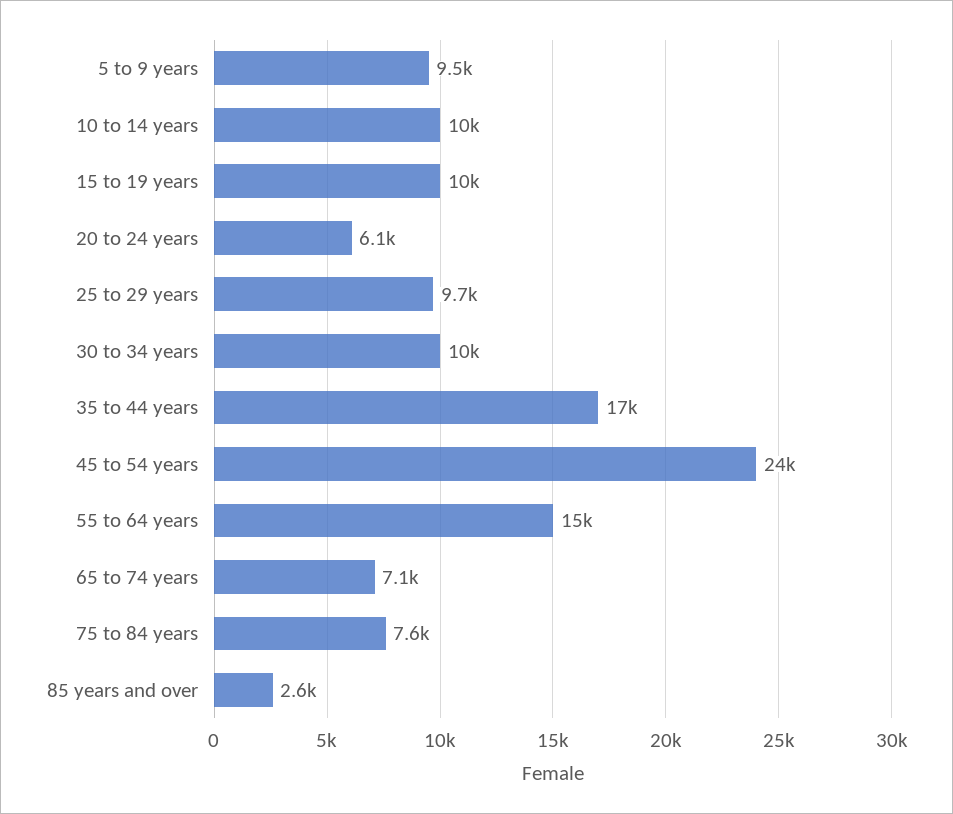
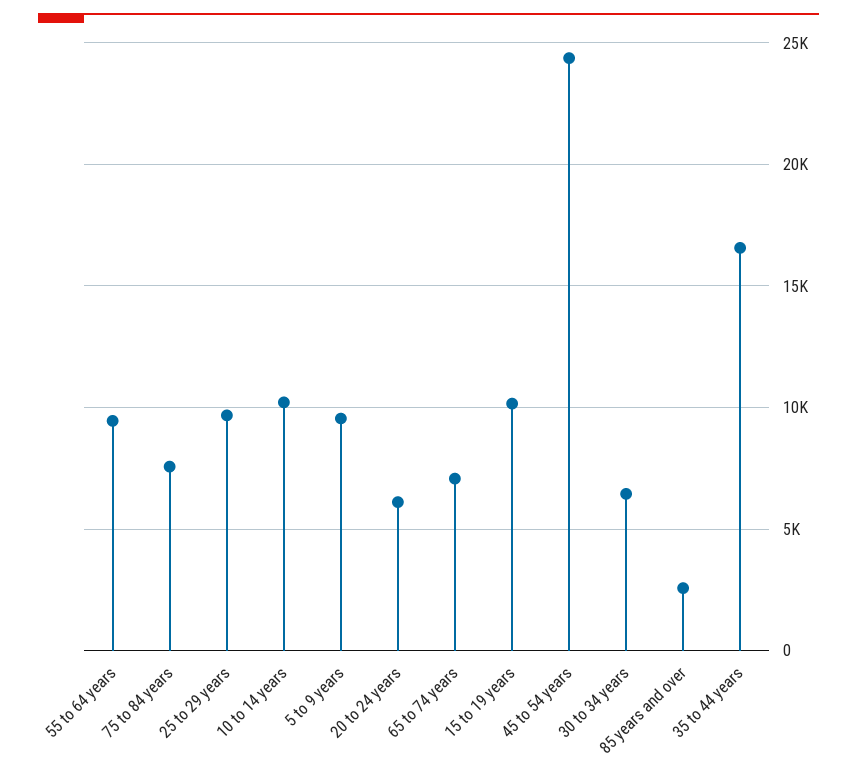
  {
    "5 to 9 years": 9500,
    "10 to 14 years": 10000,
    "15 to 19 years": 10000,
    "20 to 24 years": 6100,
    "25 to 29 years": 9700,
-   "30 to 34 years": 10000,
+   "30 to 34 years": 6500,
    "35 to 44 years": 17000,
    "45 to 54 years": 24000,
-   "55 to 64 years": 15000,
+   "55 to 64 years": 9500,
    "65 to 74 years": 7100,
    "75 to 84 years": 7600,
    "85 years and over": 2600
  }

